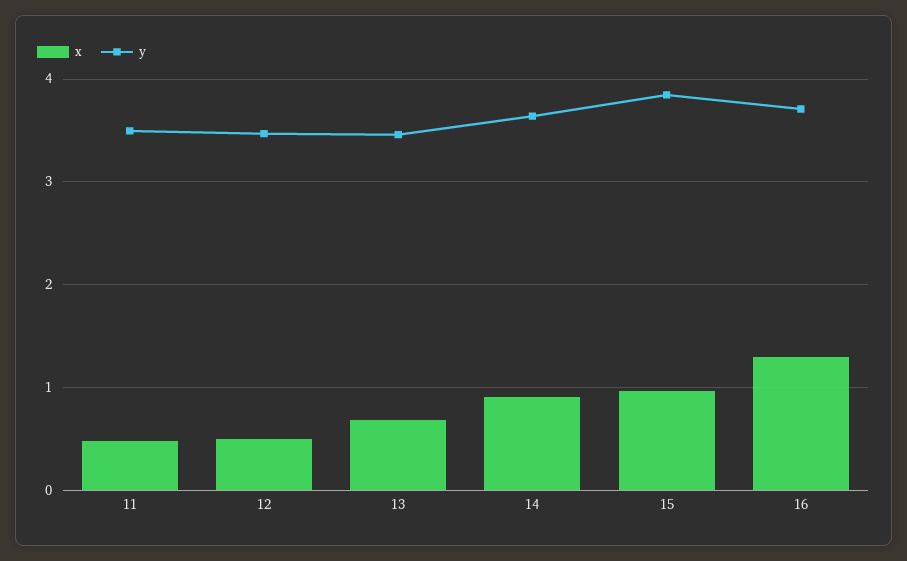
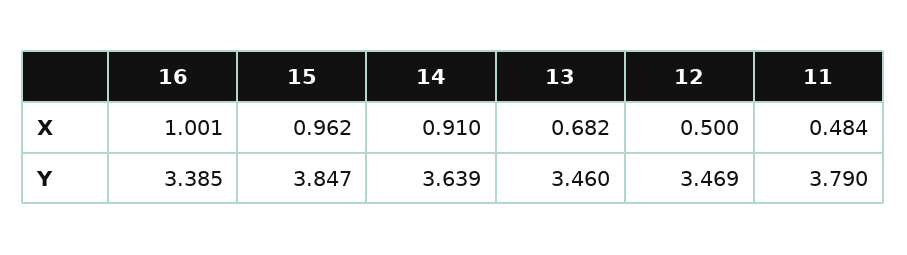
  {
    "x": {
      "11": 0.484,
      "12": 0.5,
      "13": 0.682,
      "14": 0.91,
      "15": 0.962,
-     "16": 1.3
+     "16": 1.001
    },
    "y": {
-     "11": 3.5,
+     "11": 3.79,
      "12": 3.469,
      "13": 3.46,
      "14": 3.639,
      "15": 3.847,
-     "16": 3.7
+     "16": 3.385
    }
  }

